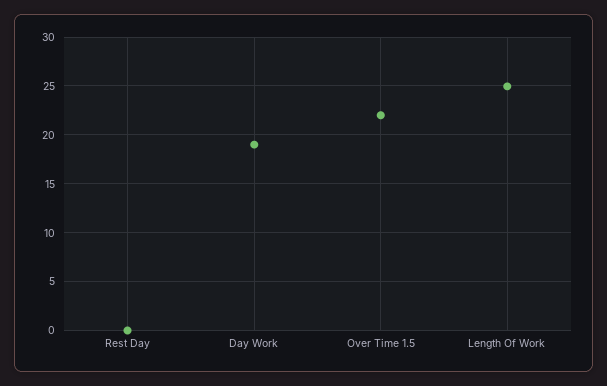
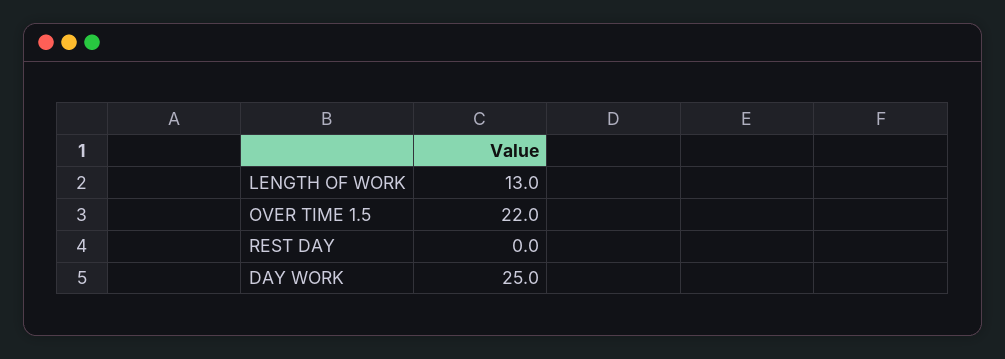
  {
    "Rest Day": 0,
-   "Day Work": 19,
+   "Day Work": 25,
    "Over Time 1.5": 22,
-   "Length Of Work": 25
+   "Length Of Work": 13
  }

